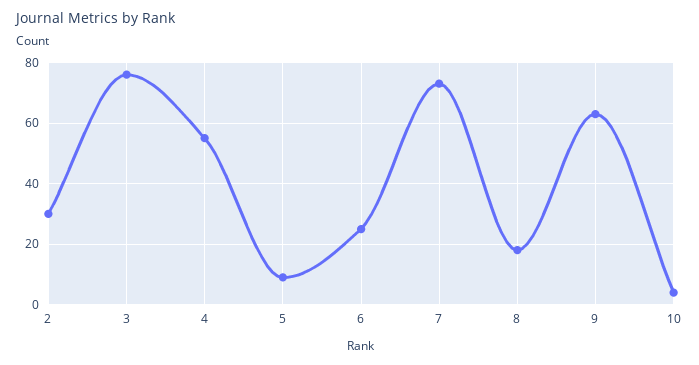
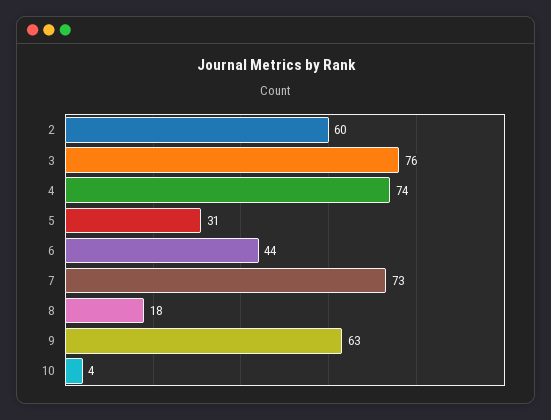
  {
-   "2": 30,
+   "2": 60,
    "3": 76,
-   "4": 55,
+   "4": 74,
-   "5": 10,
+   "5": 31,
-   "6": 25,
+   "6": 44,
    "7": 73,
    "8": 18,
    "9": 63,
    "10": 4
  }

